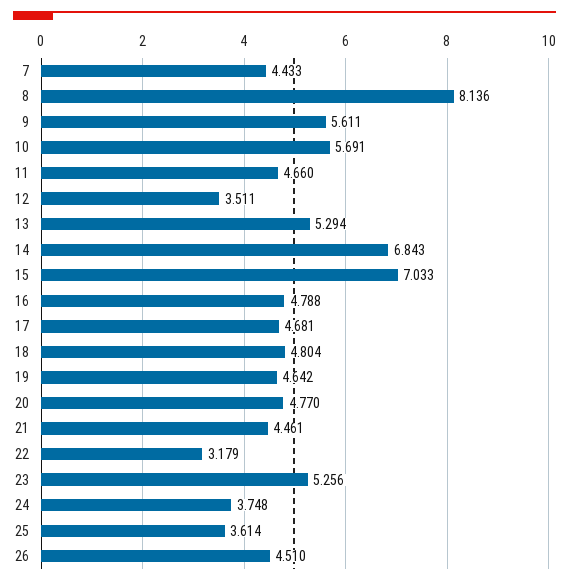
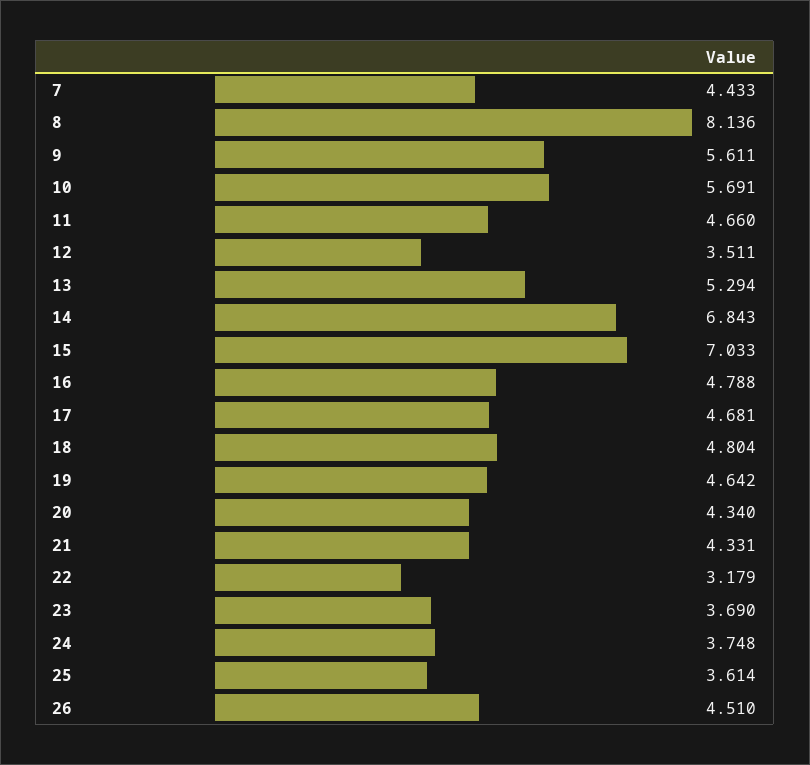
  {
    "7": 4.433,
    "8": 8.136,
    "9": 5.611,
    "10": 5.691,
    "11": 4.66,
    "12": 3.511,
    "13": 5.294,
    "14": 6.843,
    "15": 7.033,
    "16": 4.788,
    "17": 4.681,
    "18": 4.804,
    "19": 4.642,
-   "20": 4.77,
+   "20": 4.34,
-   "21": 4.461,
+   "21": 4.331,
    "22": 3.179,
-   "23": 5.256,
+   "23": 3.69,
    "24": 3.748,
    "25": 3.614,
    "26": 4.51
  }

